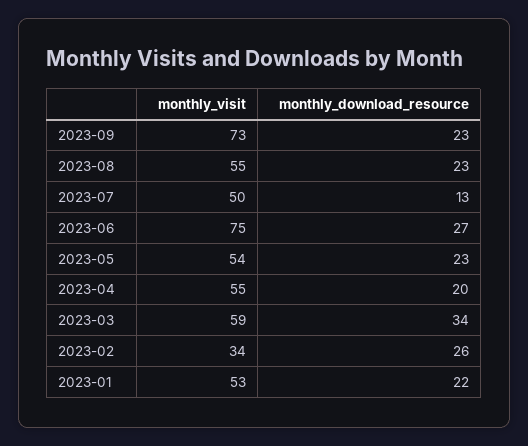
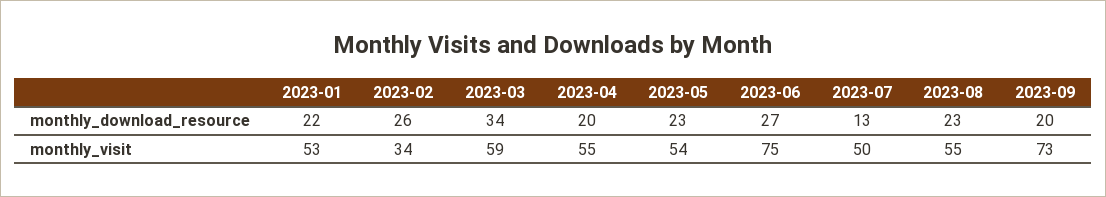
  {
    "monthly_visit": {
      "2023-09": 73,
      "2023-08": 55,
      "2023-07": 50,
      "2023-06": 75,
      "2023-05": 54,
      "2023-04": 55,
      "2023-03": 59,
      "2023-02": 34,
      "2023-01": 53
    },
    "monthly_download_resource": {
-     "2023-09": 23,
+     "2023-09": 20,
      "2023-08": 23,
      "2023-07": 13,
      "2023-06": 27,
      "2023-05": 23,
      "2023-04": 20,
      "2023-03": 34,
      "2023-02": 26,
      "2023-01": 22
    }
  }

